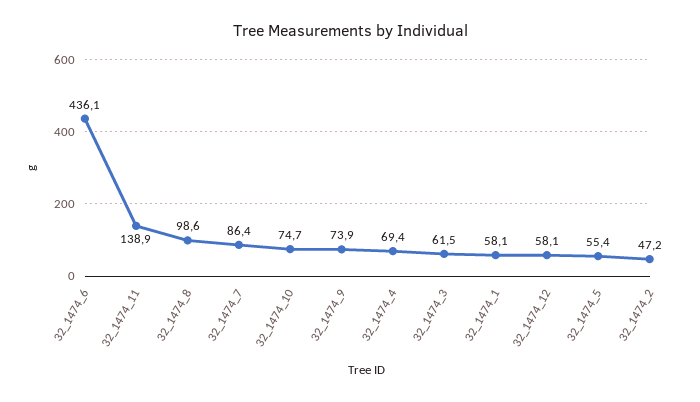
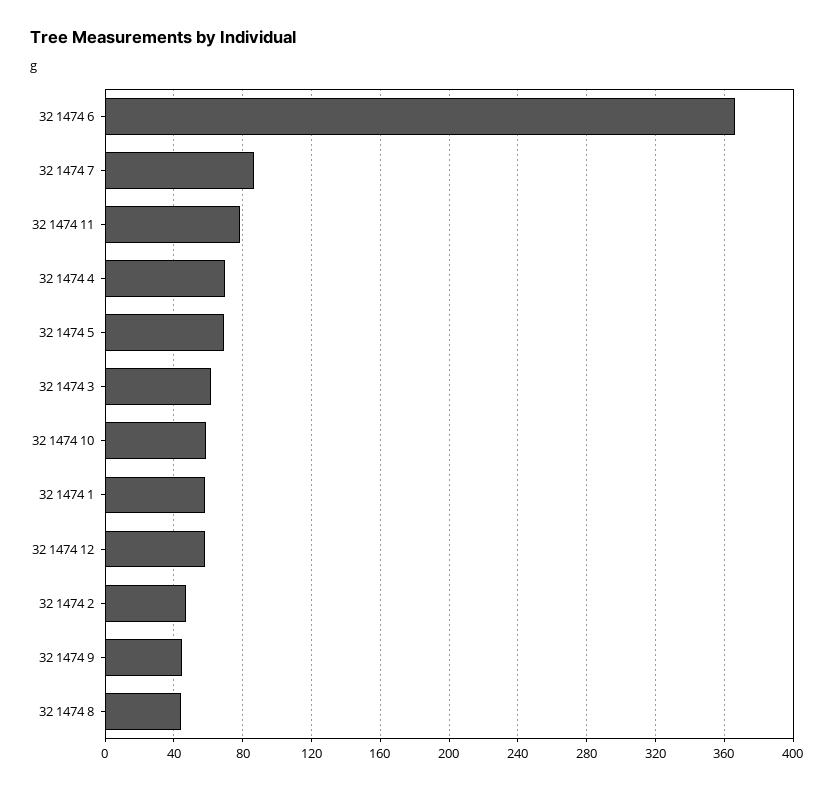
  {
-   "32_1474_6": 436.1,
+   "32_1474_6": 365,
-   "32_1474_11": 138.9,
+   "32_1474_11": 80,
-   "32_1474_8": 98.6,
+   "32_1474_8": 45,
    "32_1474_7": 86.4,
-   "32_1474_10": 74.7,
+   "32_1474_10": 60,
-   "32_1474_9": 73.9,
+   "32_1474_9": 45,
    "32_1474_4": 69.4,
    "32_1474_3": 61.5,
    "32_1474_1": 58.1,
    "32_1474_12": 58.1,
-   "32_1474_5": 55.4,
+   "32_1474_5": 70,
    "32_1474_2": 47.2
  }

